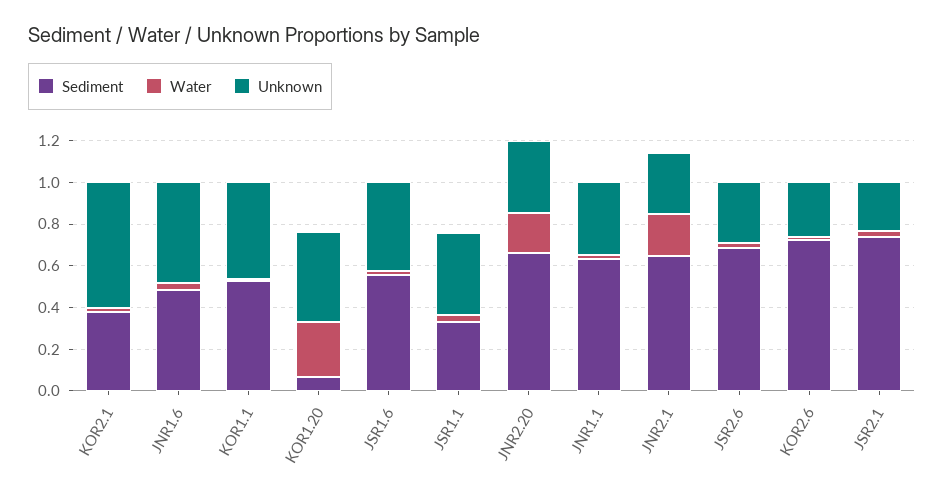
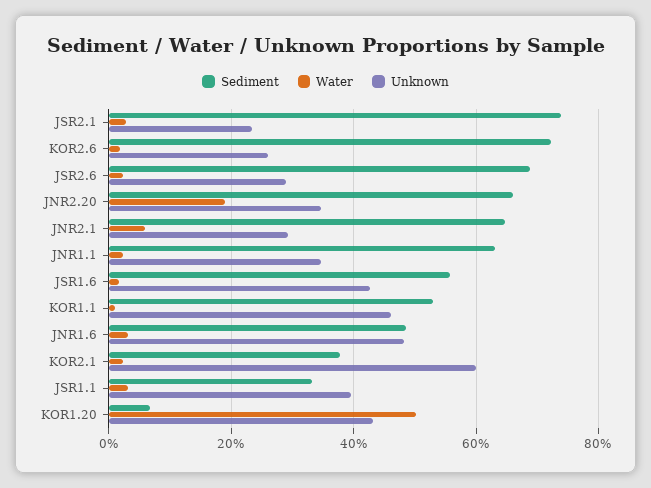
  {
    "Sediment": {
      "KOR2.1": 0.38,
      "JNR1.6": 0.48,
      "KOR1.1": 0.52,
      "KOR1.20": 0.06,
      "JSR1.6": 0.56,
      "JSR1.1": 0.34,
      "JNR2.20": 0.66,
      "JNR1.1": 0.64,
      "JNR2.1": 0.64,
      "JSR2.6": 0.68,
      "KOR2.6": 0.72,
      "JSR2.1": 0.74
    },
    "Water": {
      "KOR2.1": 0.02,
      "JNR1.6": 0.04,
      "KOR1.1": 0,
-     "KOR1.20": 0.25,
+     "KOR1.20": 0.5,
      "JSR1.6": 0.02,
      "JSR1.1": 0.04,
      "JNR2.20": 0.18,
      "JNR1.1": 0.02,
-     "JNR2.1": 0.2,
+     "JNR2.1": 0.06,
      "JSR2.6": 0.02,
      "KOR2.6": 0.02,
      "JSR2.1": 0.02
    },
    "Unknown": {
      "KOR2.1": 0.6,
      "JNR1.6": 0.48,
      "KOR1.1": 0.46,
      "KOR1.20": 0.44,
      "JSR1.6": 0.42,
      "JSR1.1": 0.4,
      "JNR2.20": 0.34,
      "JNR1.1": 0.34,
      "JNR2.1": 0.3,
      "JSR2.6": 0.28,
      "KOR2.6": 0.26,
      "JSR2.1": 0.24
    }
  }

